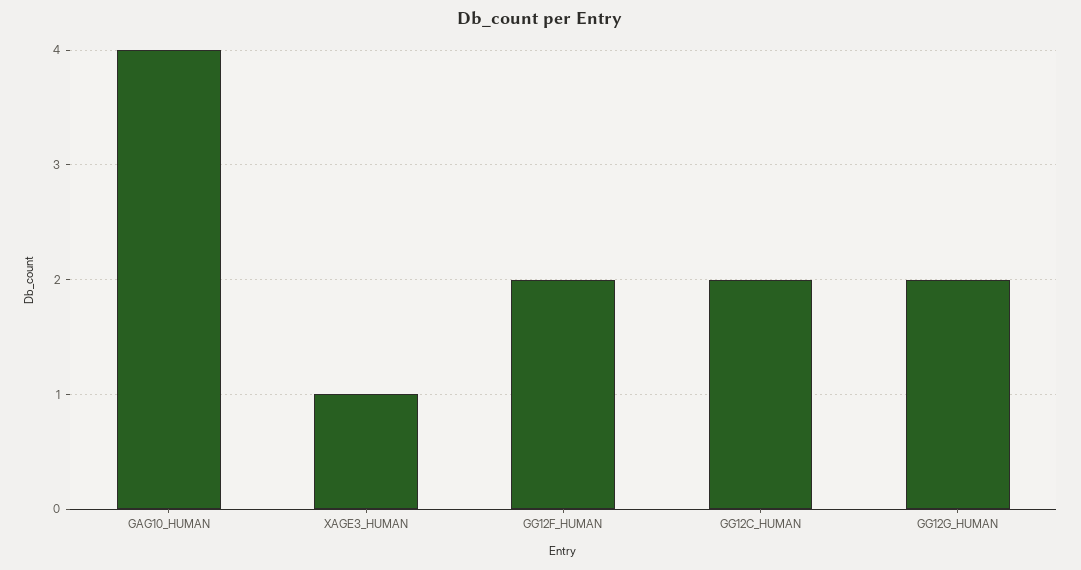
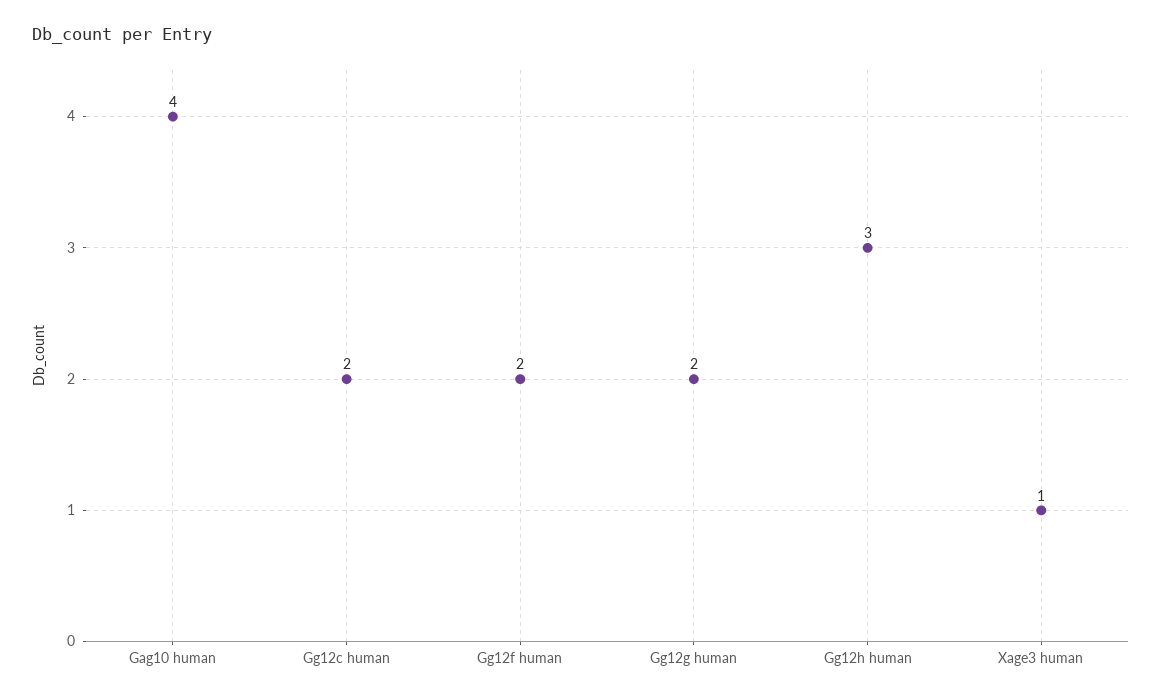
  {
    "GAG10_HUMAN": 4,
    "XAGE3_HUMAN": 1,
    "GG12F_HUMAN": 2,
    "GG12C_HUMAN": 2,
-   "GG12G_HUMAN": 2
+   "GG12G_HUMAN": 2,
+   "Gg12h human": 3
  }

